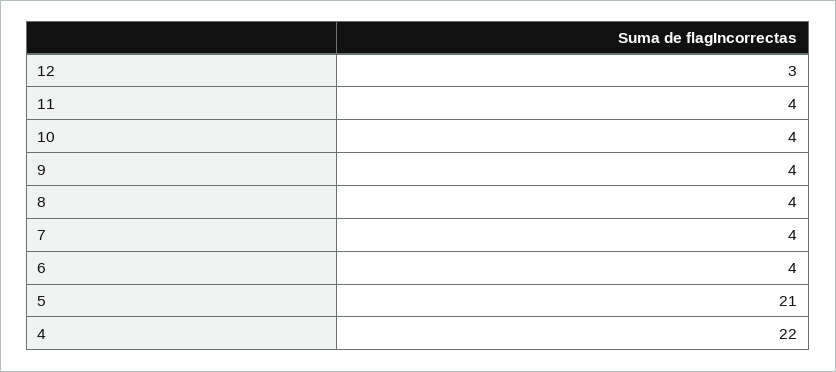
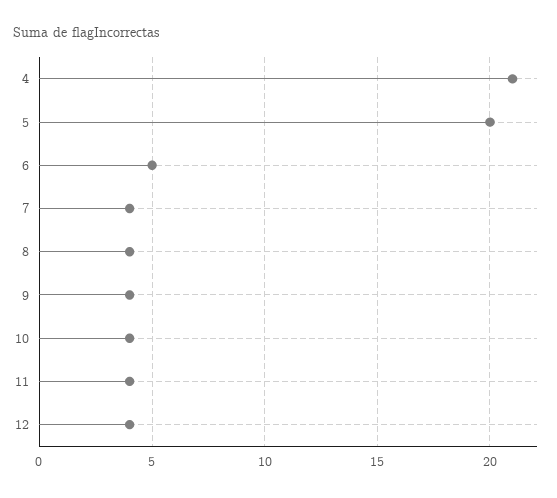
  {
-   "12": 3,
+   "12": 4,
    "11": 4,
    "10": 4,
    "9": 4,
    "8": 4,
    "7": 4,
-   "6": 4,
+   "6": 5,
-   "5": 21,
+   "5": 20,
-   "4": 22
+   "4": 21
  }

